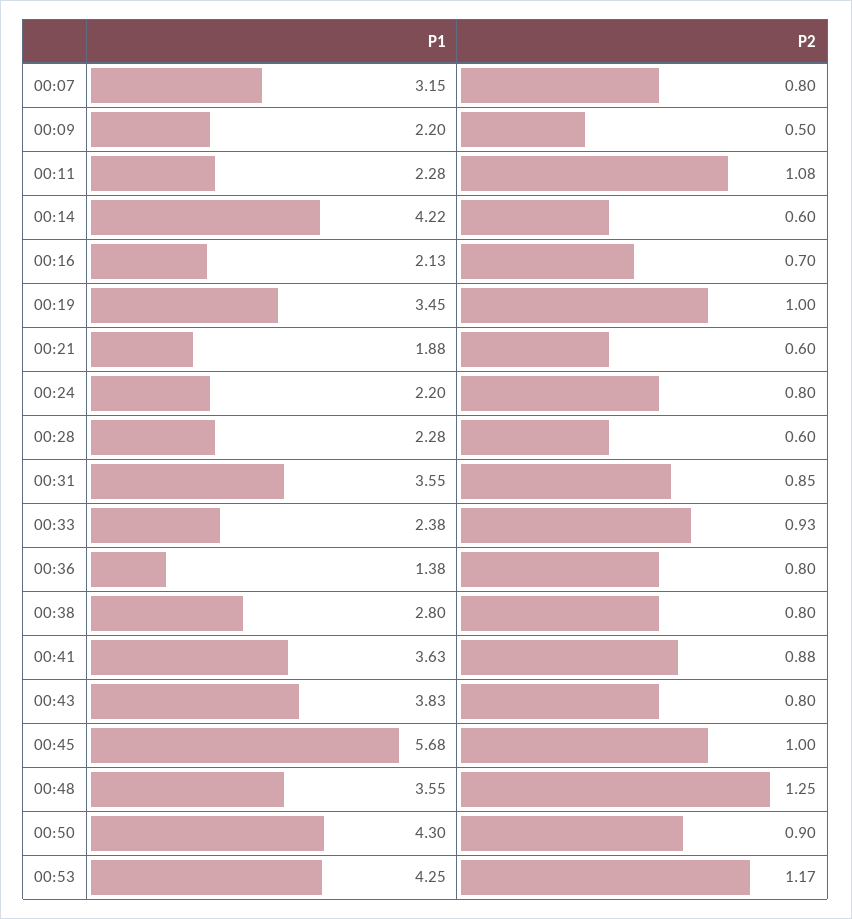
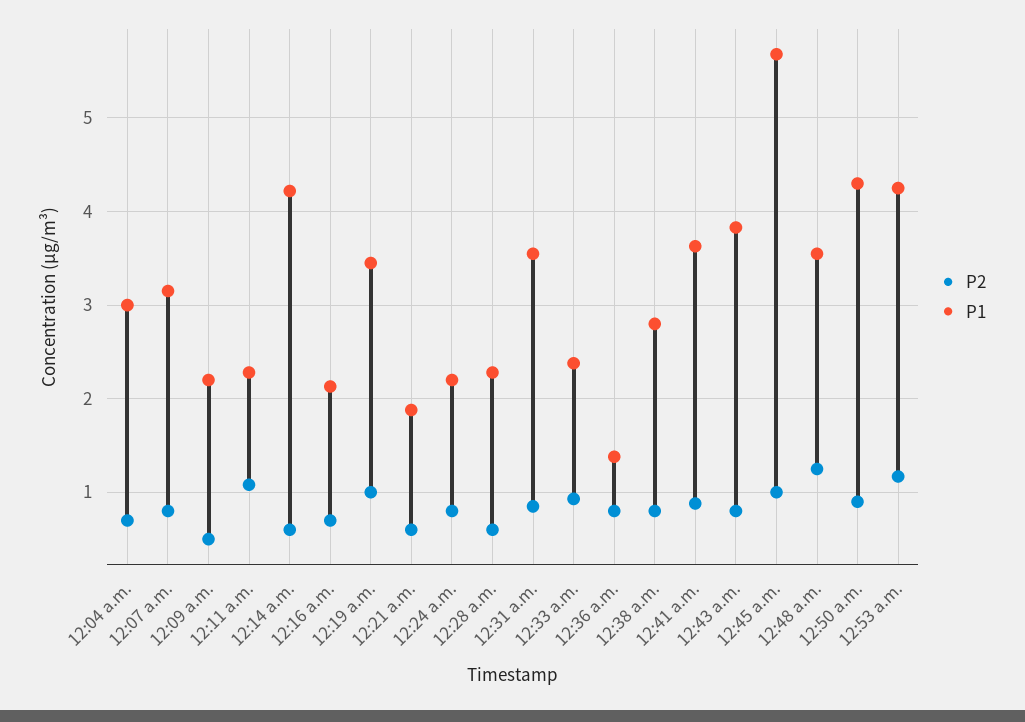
  {
    "P1": {
      "00:07": 3.15,
      "00:09": 2.2,
      "00:11": 2.28,
      "00:14": 4.22,
      "00:16": 2.13,
      "00:19": 3.45,
      "00:21": 1.88,
      "00:24": 2.2,
      "00:28": 2.28,
      "00:31": 3.55,
      "00:33": 2.38,
      "00:36": 1.38,
      "00:38": 2.8,
      "00:41": 3.63,
      "00:43": 3.83,
      "00:45": 5.68,
      "00:48": 3.55,
      "00:50": 4.3,
-     "00:53": 4.25
+     "00:53": 4.25,
+     "12:04 a.m.": 3
    },
    "P2": {
      "00:07": 0.8,
      "00:09": 0.5,
      "00:11": 1.08,
      "00:14": 0.6,
      "00:16": 0.7,
      "00:19": 1,
      "00:21": 0.6,
      "00:24": 0.8,
      "00:28": 0.6,
      "00:31": 0.85,
      "00:33": 0.93,
      "00:36": 0.8,
      "00:38": 0.8,
      "00:41": 0.88,
      "00:43": 0.8,
      "00:45": 1,
      "00:48": 1.25,
      "00:50": 0.9,
-     "00:53": 1.17
+     "00:53": 1.17,
+     "12:04 a.m.": 0.7
    }
  }

